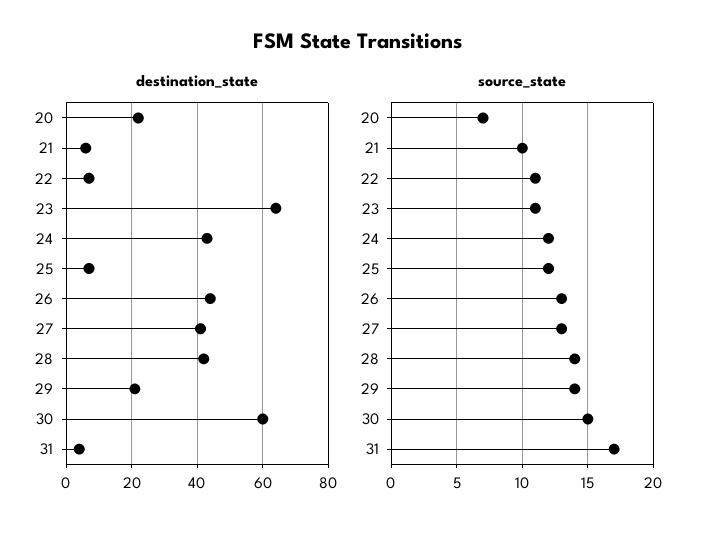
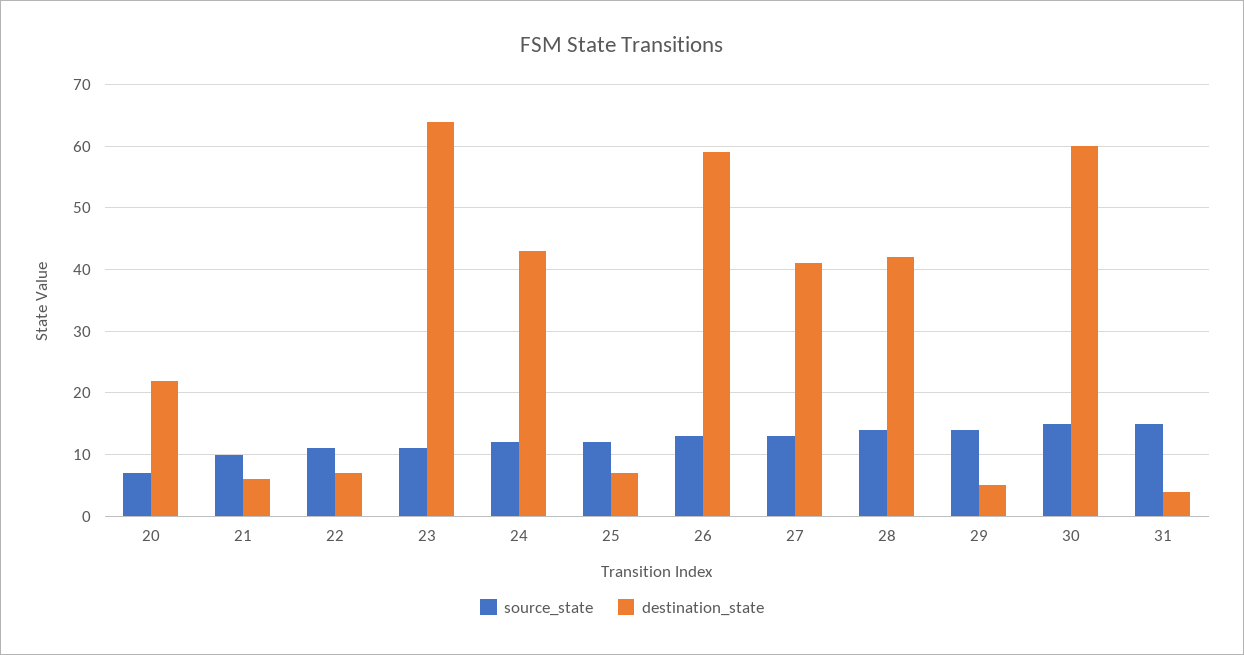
  {
    "destination_state": {
      "20": 22,
      "21": 6,
      "22": 7,
      "23": 64,
      "24": 43,
      "25": 7,
-     "26": 45,
+     "26": 59,
      "27": 41,
      "28": 42,
-     "29": 20,
+     "29": 5,
      "30": 60,
      "31": 4
    },
    "source_state": {
      "20": 7,
      "21": 10,
      "22": 11,
      "23": 11,
      "24": 12,
      "25": 12,
      "26": 13,
      "27": 13,
      "28": 14,
      "29": 14,
      "30": 15,
-     "31": 17
+     "31": 15
    }
  }

